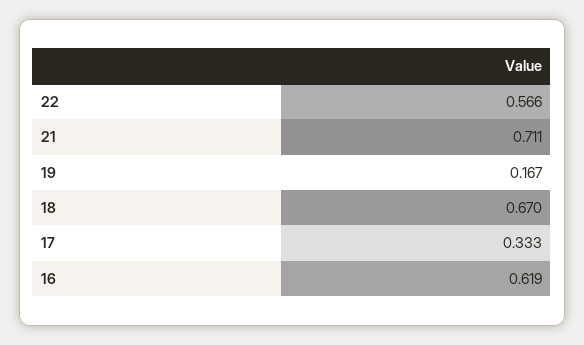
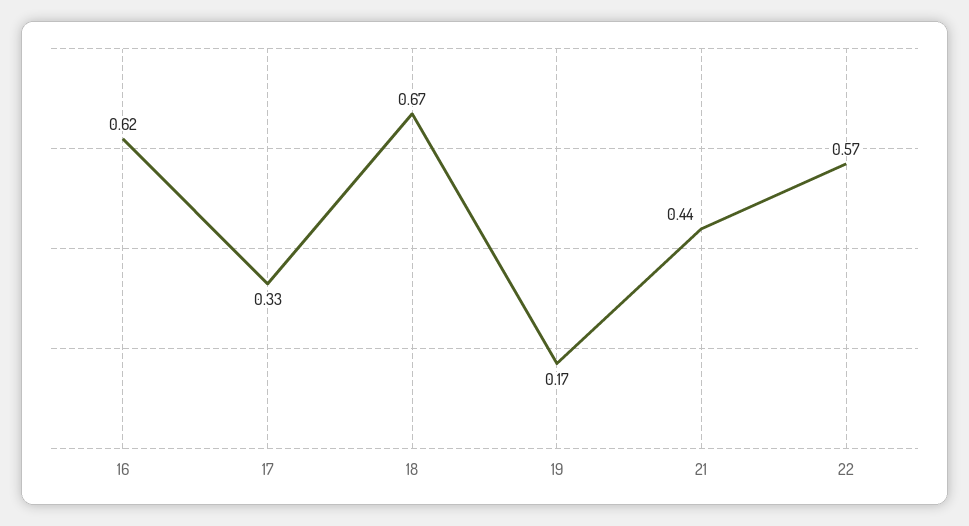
  {
    "22": 0.566,
-   "21": 0.711,
+   "21": 0.44,
    "19": 0.167,
    "18": 0.67,
    "17": 0.333,
    "16": 0.619
  }

